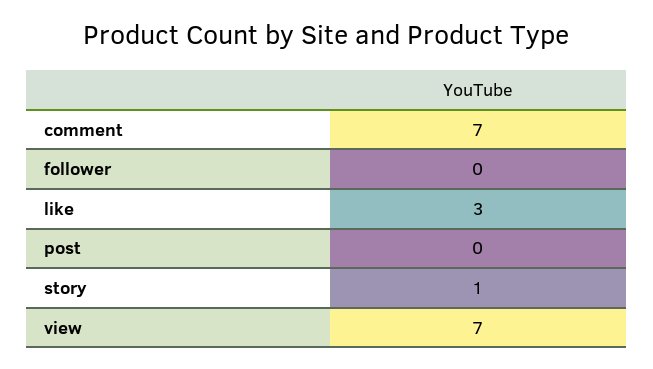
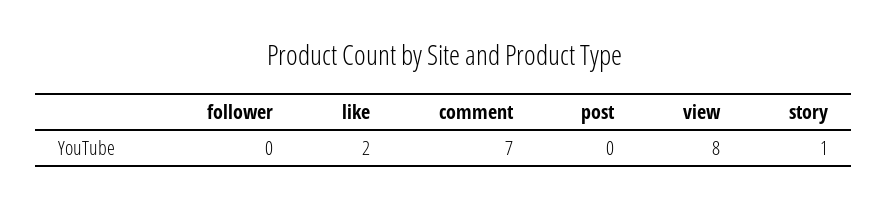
  {
    "comment": 7,
    "follower": 0,
-   "like": 3,
+   "like": 2,
    "post": 0,
    "story": 1,
-   "view": 7
+   "view": 8
  }

